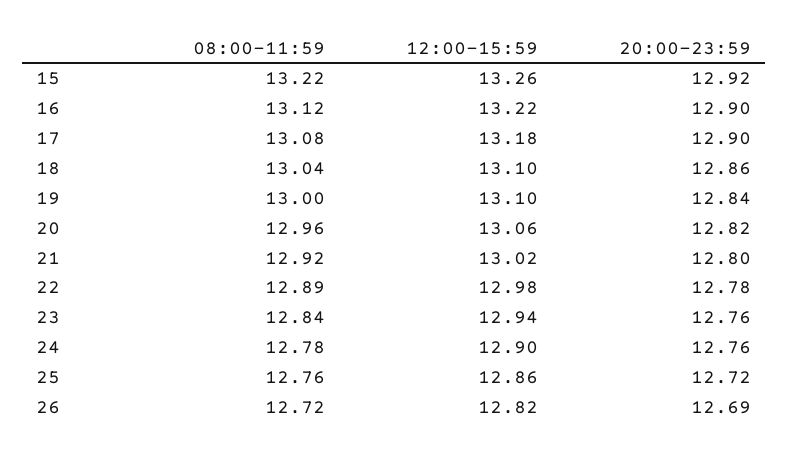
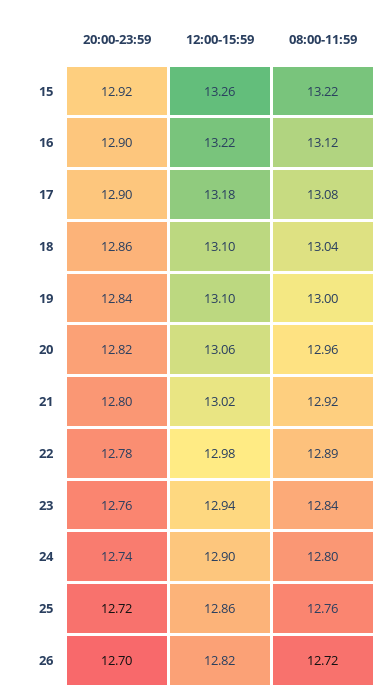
  {
    "08:00-11:59": {
      "15": 13.22,
      "16": 13.12,
      "17": 13.08,
      "18": 13.04,
      "19": 13,
      "20": 12.96,
      "21": 12.92,
      "22": 12.89,
      "23": 12.84,
-     "24": 12.78,
+     "24": 12.8,
      "25": 12.76,
      "26": 12.72
    },
    "12:00-15:59": {
      "15": 13.26,
      "16": 13.22,
      "17": 13.18,
      "18": 13.1,
      "19": 13.1,
      "20": 13.06,
      "21": 13.02,
      "22": 12.98,
      "23": 12.94,
      "24": 12.9,
      "25": 12.86,
      "26": 12.82
    },
    "20:00-23:59": {
      "15": 12.92,
      "16": 12.9,
      "17": 12.9,
      "18": 12.86,
      "19": 12.84,
      "20": 12.82,
      "21": 12.8,
      "22": 12.78,
      "23": 12.76,
-     "24": 12.76,
+     "24": 12.74,
      "25": 12.72,
-     "26": 12.69
+     "26": 12.7
    }
  }

